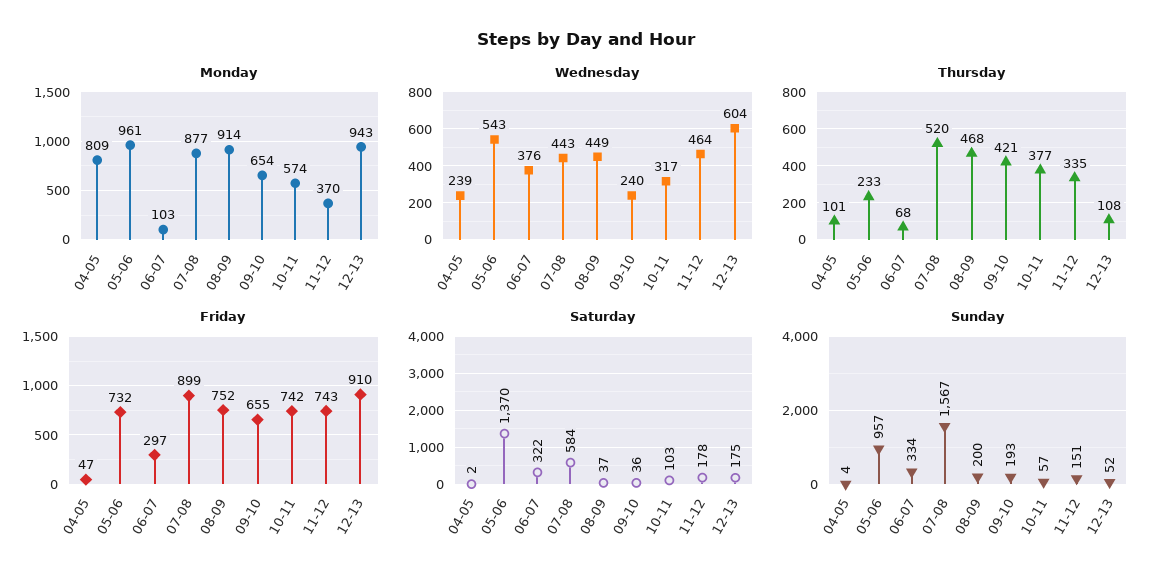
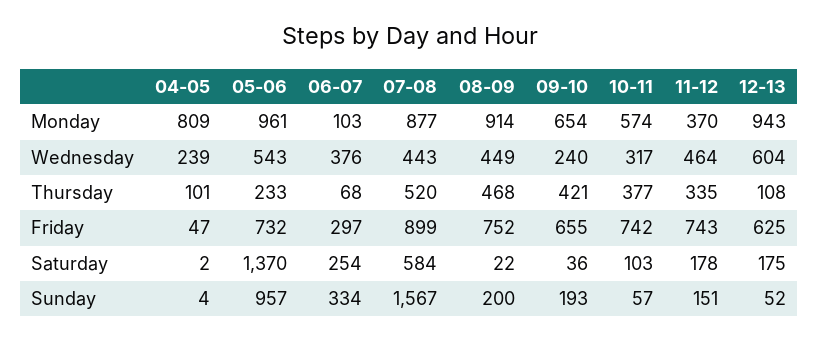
  {
    "Monday": {
      "04-05": 809,
      "05-06": 961,
      "06-07": 103,
      "07-08": 877,
      "08-09": 914,
      "09-10": 654,
      "10-11": 574,
      "11-12": 370,
      "12-13": 943
    },
    "Wednesday": {
      "04-05": 239,
      "05-06": 543,
      "06-07": 376,
      "07-08": 443,
      "08-09": 449,
      "09-10": 240,
      "10-11": 317,
      "11-12": 464,
      "12-13": 604
    },
    "Thursday": {
      "04-05": 101,
      "05-06": 233,
      "06-07": 68,
      "07-08": 520,
      "08-09": 468,
      "09-10": 421,
      "10-11": 377,
      "11-12": 335,
      "12-13": 108
    },
    "Friday": {
      "04-05": 47,
      "05-06": 732,
      "06-07": 297,
      "07-08": 899,
      "08-09": 752,
      "09-10": 655,
      "10-11": 742,
      "11-12": 743,
-     "12-13": 910
+     "12-13": 625
    },
    "Saturday": {
      "04-05": 2,
      "05-06": 1370,
-     "06-07": 322,
+     "06-07": 254,
      "07-08": 584,
-     "08-09": 37,
+     "08-09": 22,
      "09-10": 36,
      "10-11": 103,
      "11-12": 178,
      "12-13": 175
    },
    "Sunday": {
      "04-05": 4,
      "05-06": 957,
      "06-07": 334,
      "07-08": 1567,
      "08-09": 200,
      "09-10": 193,
      "10-11": 57,
      "11-12": 151,
      "12-13": 52
    }
  }

